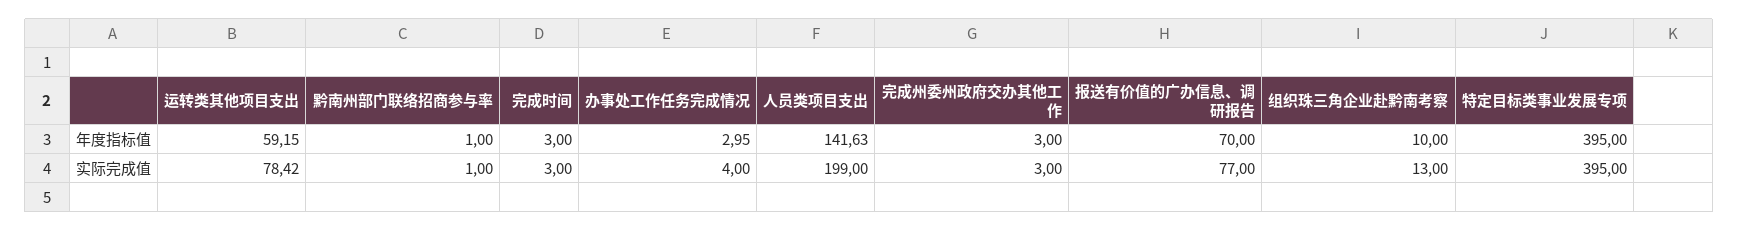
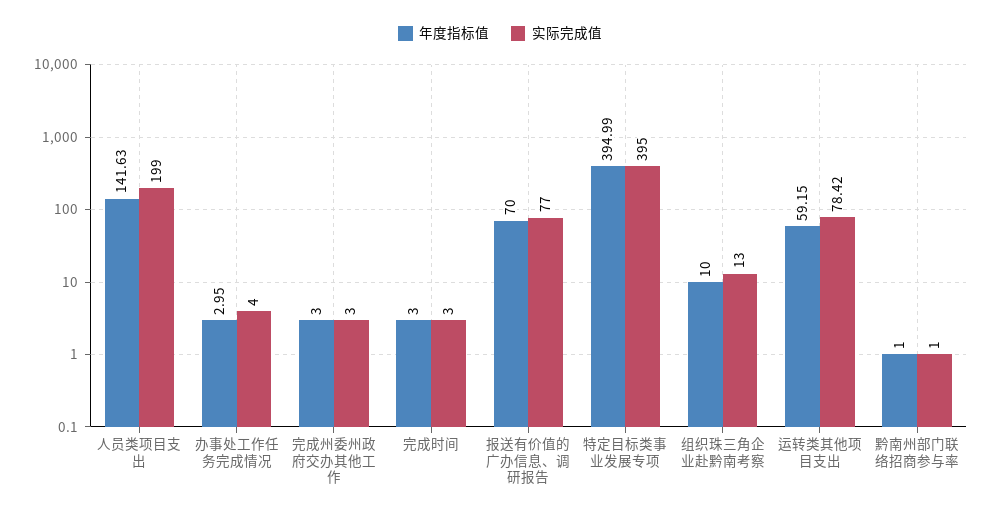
  {
    "年度指标值": {
      "运转类其他项目支出": 59.15,
      "黔南州部门联络招商参与率": 1,
      "完成时间": 3,
      "办事处工作任务完成情况": 2.95,
      "人员类项目支出": 141.63,
      "完成州委州政府交办其他工作": 3,
      "报送有价值的广办信息、调研报告": 70,
      "组织珠三角企业赴黔南考察": 10,
-     "特定目标类事业发展专项": 395
+     "特定目标类事业发展专项": 394.99
    },
    "实际完成值": {
      "运转类其他项目支出": 78.42,
      "黔南州部门联络招商参与率": 1,
      "完成时间": 3,
      "办事处工作任务完成情况": 4,
      "人员类项目支出": 199,
      "完成州委州政府交办其他工作": 3,
      "报送有价值的广办信息、调研报告": 77,
      "组织珠三角企业赴黔南考察": 13,
      "特定目标类事业发展专项": 395
    }
  }

